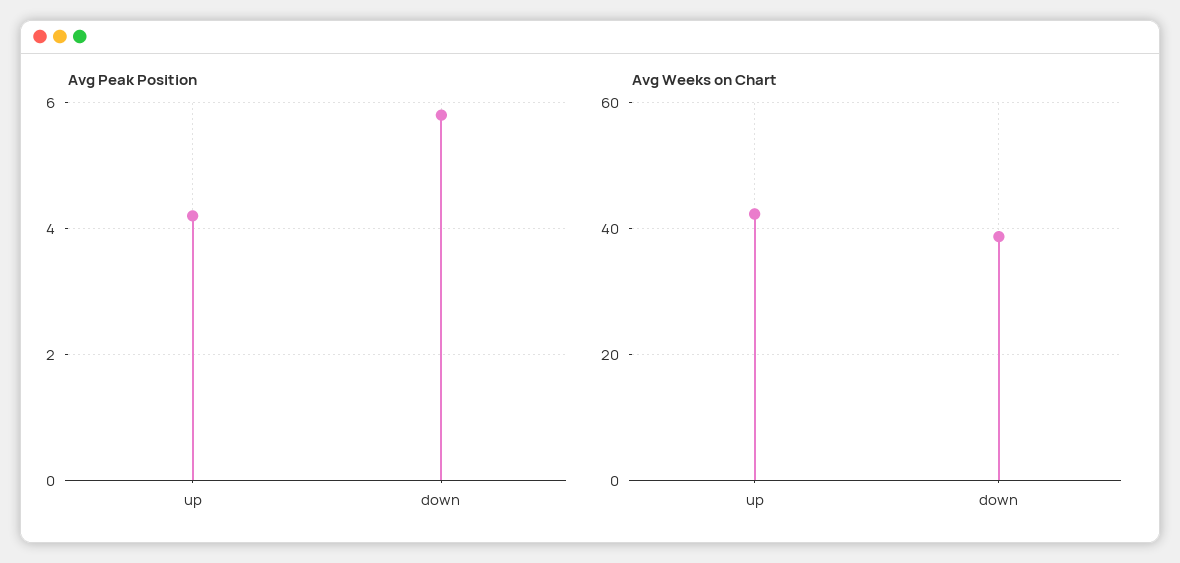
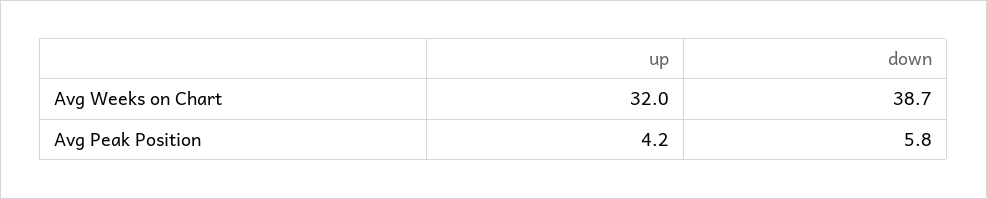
  {
    "Avg Peak Position": {
      "up": 4.2,
      "down": 5.8
    },
    "Avg Weeks on Chart": {
-     "up": 42,
+     "up": 32,
      "down": 38.7
    }
  }

